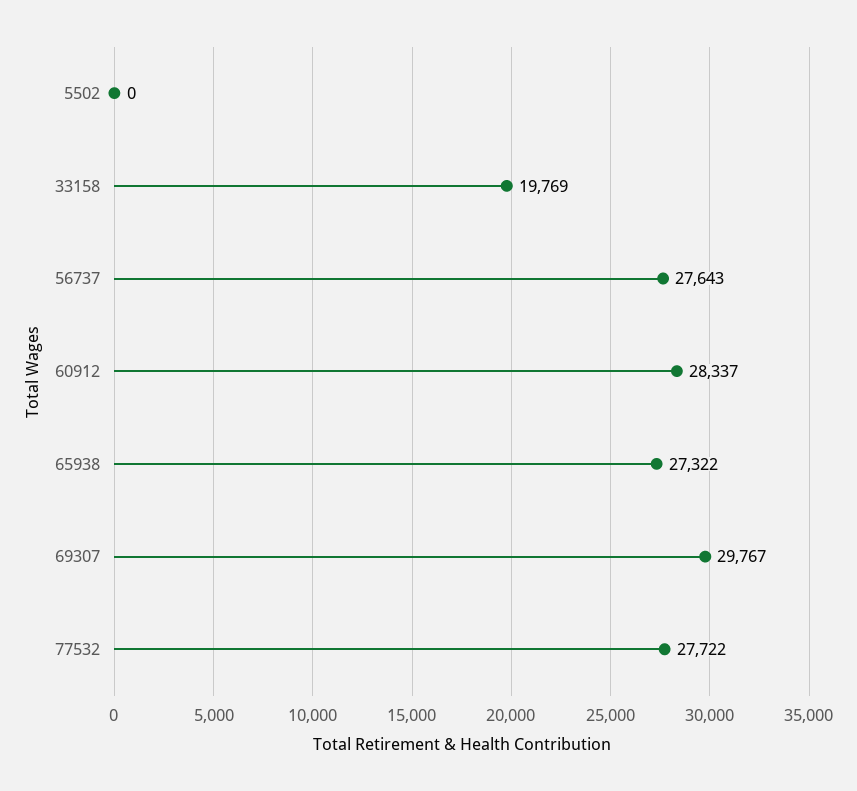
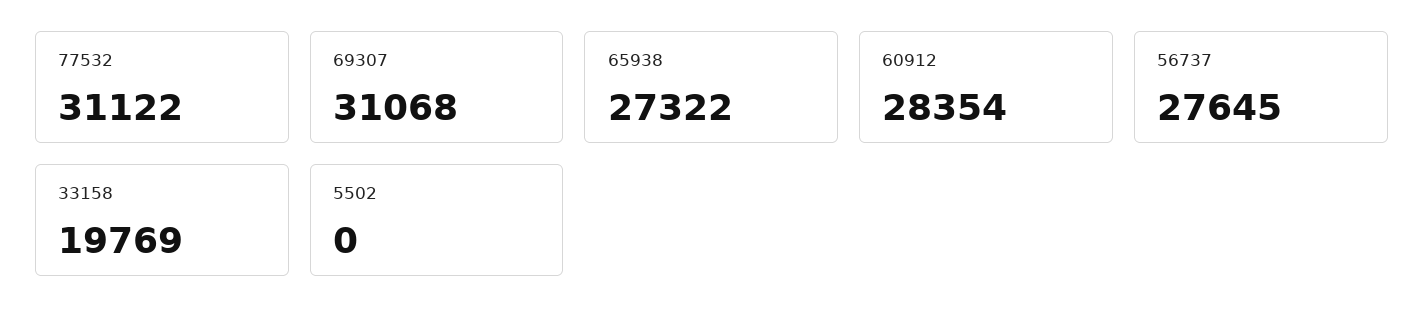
  {
    "5502": 0,
    "33158": 19769,
-   "56737": 27643,
+   "56737": 27645,
-   "60912": 28337,
+   "60912": 28354,
    "65938": 27322,
-   "69307": 29767,
+   "69307": 31068,
-   "77532": 27722
+   "77532": 31122
  }

